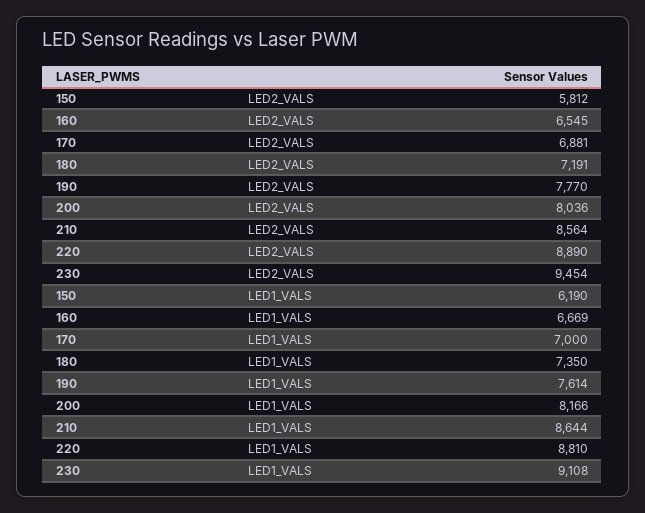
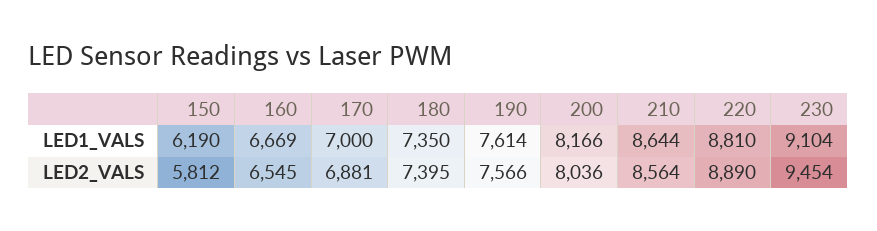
  {
    "150": {
      "LED2_VALS": 5812,
      "LED1_VALS": 6190
    },
    "160": {
      "LED2_VALS": 6545,
      "LED1_VALS": 6669
    },
    "170": {
      "LED2_VALS": 6881,
      "LED1_VALS": 7000
    },
    "180": {
-     "LED2_VALS": 7191,
+     "LED2_VALS": 7395,
      "LED1_VALS": 7350
    },
    "190": {
-     "LED2_VALS": 7770,
+     "LED2_VALS": 7566,
      "LED1_VALS": 7614
    },
    "200": {
      "LED2_VALS": 8036,
      "LED1_VALS": 8166
    },
    "210": {
      "LED2_VALS": 8564,
      "LED1_VALS": 8644
    },
    "220": {
      "LED2_VALS": 8890,
      "LED1_VALS": 8810
    },
    "230": {
      "LED2_VALS": 9454,
-     "LED1_VALS": 9108
+     "LED1_VALS": 9104
    }
  }

